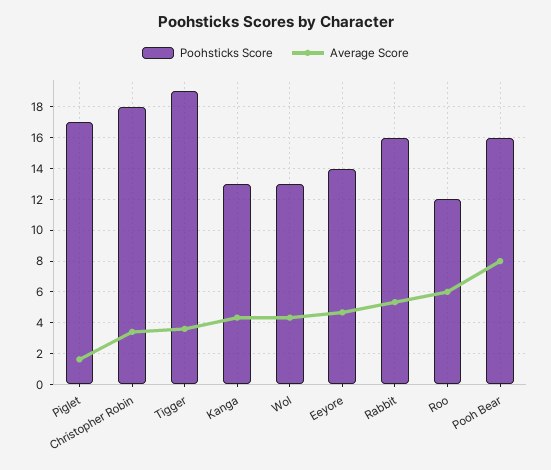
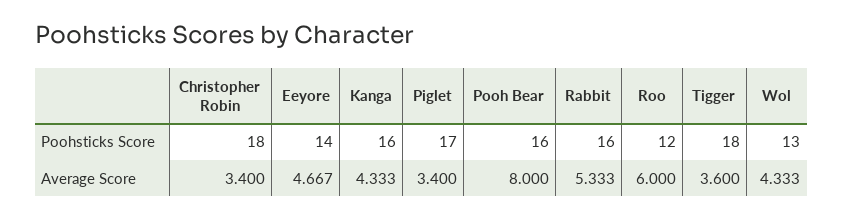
  {
    "Poohsticks Score": {
      "Piglet": 17,
      "Christopher Robin": 18,
-     "Tigger": 19,
+     "Tigger": 18,
-     "Kanga": 13,
+     "Kanga": 16,
      "Wol": 13,
      "Eeyore": 14,
      "Rabbit": 16,
      "Roo": 12,
      "Pooh Bear": 16
    },
    "Average Score": {
-     "Piglet": 1.5,
+     "Piglet": 3.4,
      "Christopher Robin": 3.4,
      "Tigger": 3.6,
      "Kanga": 4.333,
      "Wol": 4.333,
      "Eeyore": 4.667,
      "Rabbit": 5.333,
      "Roo": 6,
      "Pooh Bear": 8
    }
  }

